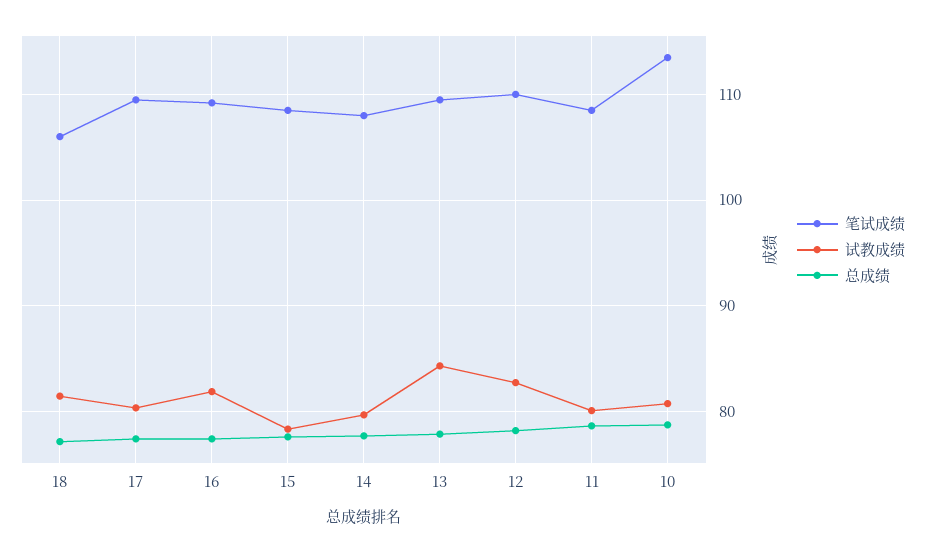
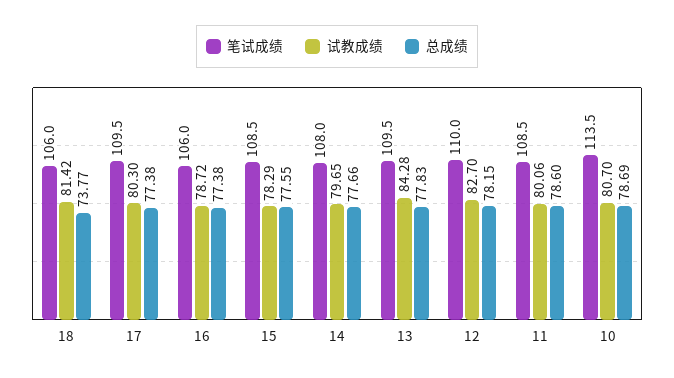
  {
    "笔试成绩": {
      "18": 106,
      "17": 109.5,
-     "16": 109,
+     "16": 106,
      "15": 108.5,
      "14": 108,
      "13": 109.5,
      "12": 110,
      "11": 108.5,
      "10": 113.5
    },
    "试教成绩": {
      "18": 81.42,
      "17": 80.3,
-     "16": 82,
+     "16": 78.72,
      "15": 78.29,
      "14": 79.65,
      "13": 84.28,
      "12": 82.7,
      "11": 80.06,
      "10": 80.7
    },
    "总成绩": {
-     "18": 77,
+     "18": 73.77,
      "17": 77.38,
      "16": 77.38,
      "15": 77.55,
      "14": 77.66,
      "13": 77.83,
      "12": 78.15,
      "11": 78.6,
      "10": 78.69
    }
  }

